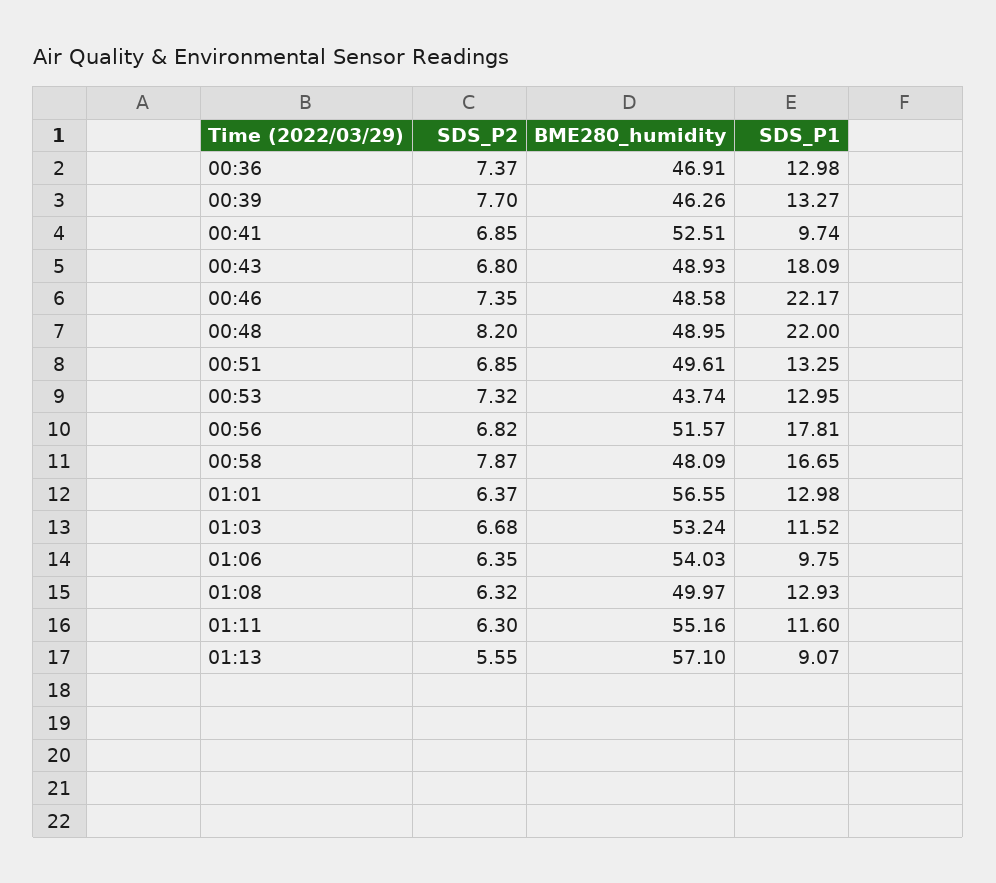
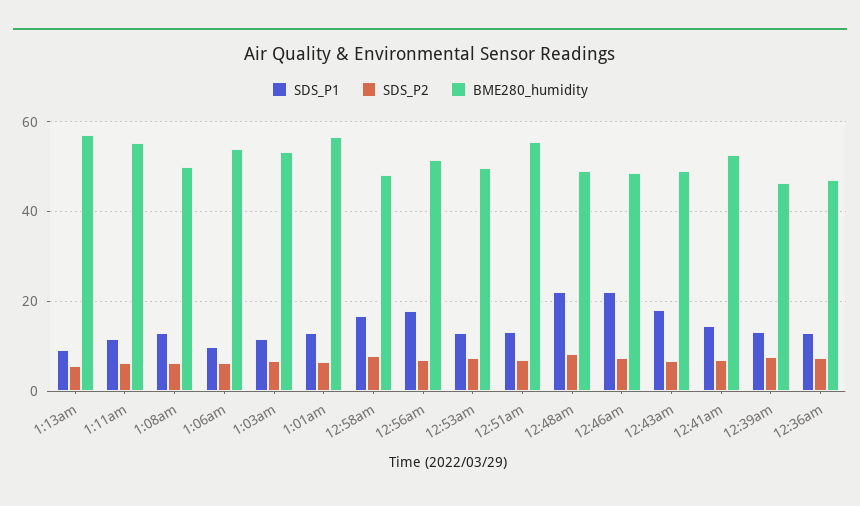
  {
    "SDS_P2": {
      "00:36": 7.37,
      "00:39": 7.7,
      "00:41": 6.85,
      "00:43": 6.8,
      "00:46": 7.35,
      "00:48": 8.2,
      "00:51": 6.85,
      "00:53": 7.32,
      "00:56": 6.82,
      "00:58": 7.87,
      "01:01": 6.37,
      "01:03": 6.68,
      "01:06": 6.35,
      "01:08": 6.32,
      "01:11": 6.3,
      "01:13": 5.55
    },
    "BME280_humidity": {
      "00:36": 46.91,
      "00:39": 46.26,
      "00:41": 52.51,
      "00:43": 48.93,
      "00:46": 48.58,
      "00:48": 48.95,
-     "00:51": 49.61,
+     "00:51": 56,
-     "00:53": 43.74,
+     "00:53": 50,
      "00:56": 51.57,
      "00:58": 48.09,
      "01:01": 56.55,
      "01:03": 53.24,
      "01:06": 54.03,
      "01:08": 49.97,
      "01:11": 55.16,
      "01:13": 57.1
    },
    "SDS_P1": {
      "00:36": 12.98,
      "00:39": 13.27,
-     "00:41": 9.74,
+     "00:41": 14,
      "00:43": 18.09,
      "00:46": 22.17,
      "00:48": 22,
      "00:51": 13.25,
      "00:53": 12.95,
      "00:56": 17.81,
      "00:58": 16.65,
      "01:01": 12.98,
      "01:03": 11.52,
      "01:06": 9.75,
      "01:08": 12.93,
      "01:11": 11.6,
      "01:13": 9.07
    }
  }

